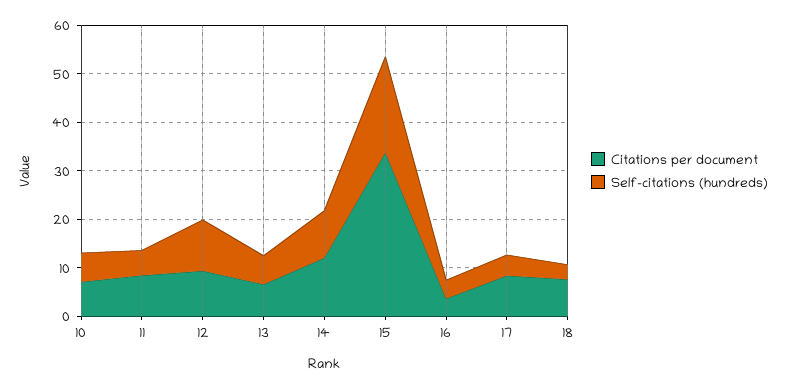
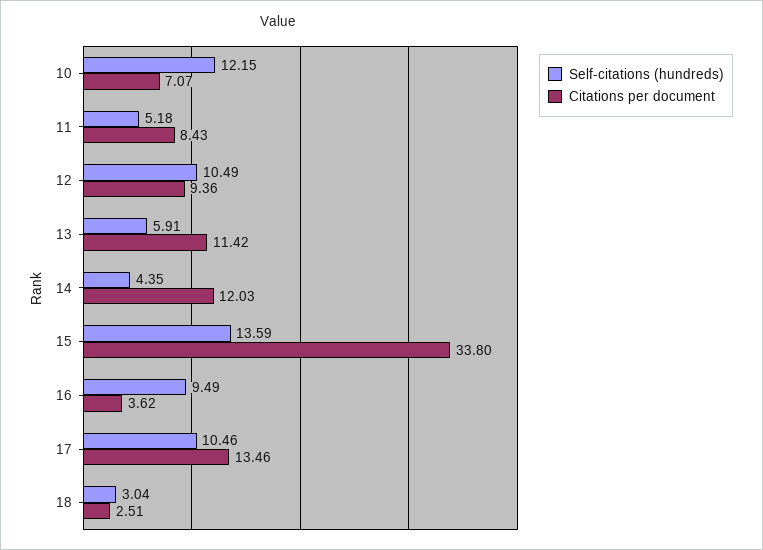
  {
    "Citations per document": {
      "10": 7.07,
      "11": 8.43,
      "12": 9.36,
-     "13": 6,
+     "13": 11.42,
      "14": 12.03,
      "15": 33.8,
      "16": 3.62,
-     "17": 8,
+     "17": 13.46,
-     "18": 8
+     "18": 2.51
    },
    "Self-citations (hundreds)": {
-     "10": 6,
+     "10": 12.15,
      "11": 5.18,
      "12": 10.49,
      "13": 5.91,
-     "14": 10,
+     "14": 4.35,
-     "15": 20,
+     "15": 13.59,
-     "16": 4,
+     "16": 9.49,
-     "17": 4,
+     "17": 10.46,
      "18": 3.04
    }
  }

